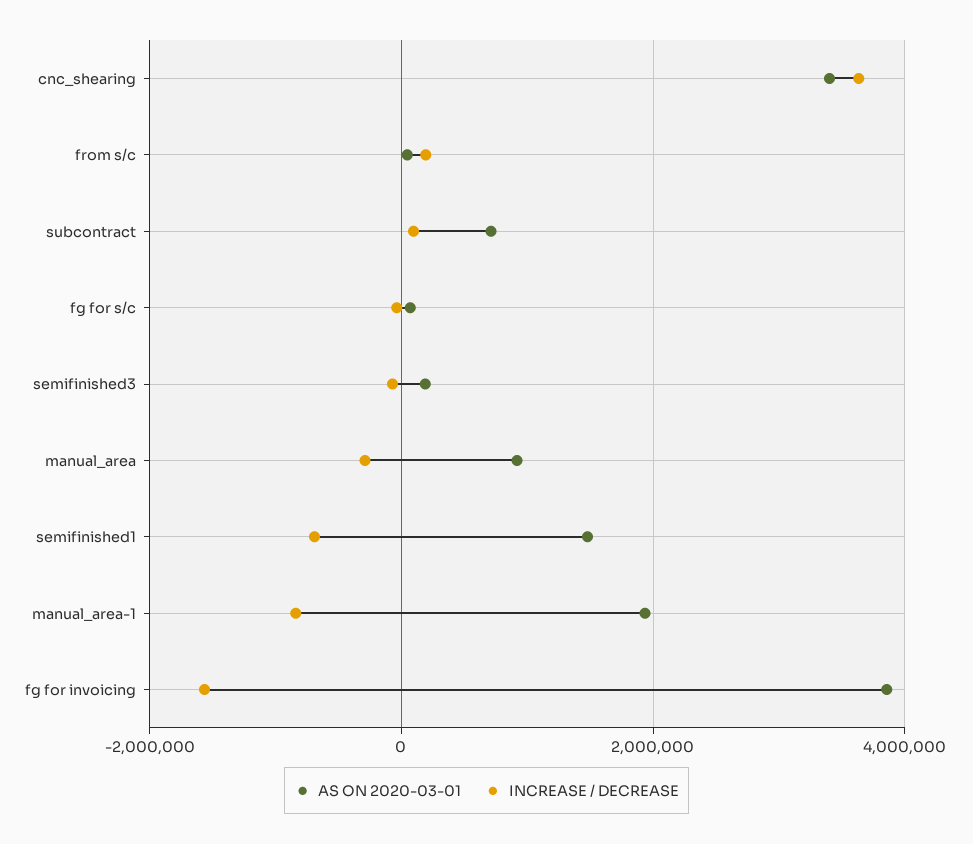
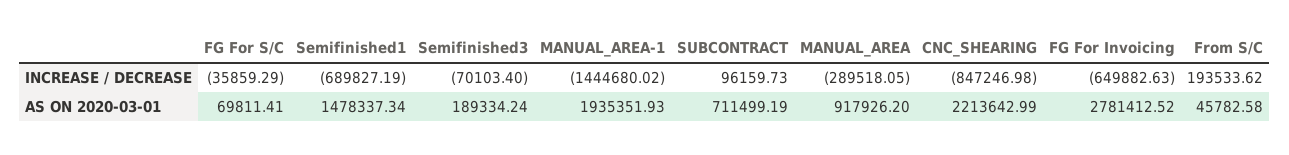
  {
    "AS ON 2020-03-01": {
-     "cnc_shearing": 3400000,
+     "cnc_shearing": 2213642.99,
      "from s/c": 45782.58,
      "subcontract": 711499.19,
      "fg for s/c": 69811.41,
      "semifinished3": 189334.24,
      "manual_area": 917926.2,
      "semifinished1": 1478337.34,
      "manual_area-1": 1935351.93,
-     "fg for invoicing": 3800000
+     "fg for invoicing": 2781412.52
    },
    "INCREASE / DECREASE": {
-     "cnc_shearing": 3600000,
+     "cnc_shearing": -847246.98,
      "from s/c": 193533.62,
      "subcontract": 96159.73,
      "fg for s/c": -35859.29,
      "semifinished3": -70103.4,
      "manual_area": -289518.05,
      "semifinished1": -689827.19,
-     "manual_area-1": -800000,
+     "manual_area-1": -1444680.02,
-     "fg for invoicing": -1600000
+     "fg for invoicing": -649882.63
    }
  }

